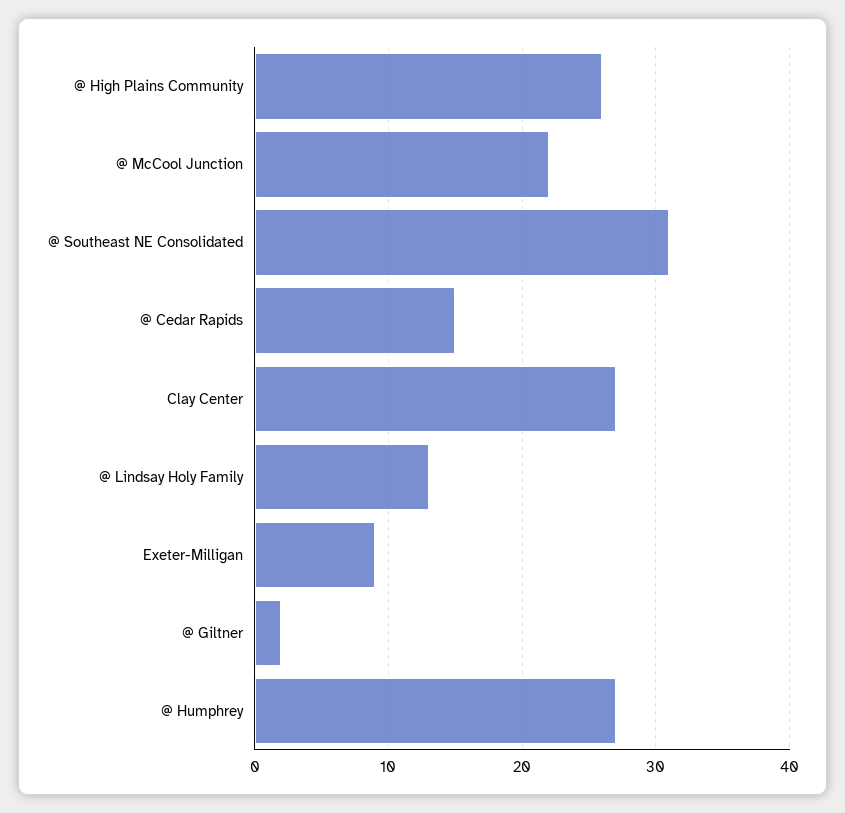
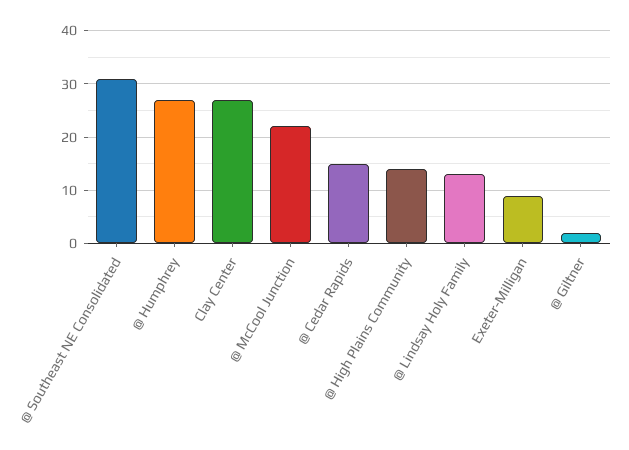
  {
-   "@ High Plains Community": 26,
+   "@ High Plains Community": 15,
    "@ McCool Junction": 22,
    "@ Southeast NE Consolidated": 31,
    "@ Cedar Rapids": 15,
    "Clay Center": 27,
    "@ Lindsay Holy Family": 13,
    "Exeter-Milligan": 9,
    "@ Giltner": 2,
    "@ Humphrey": 27
  }

